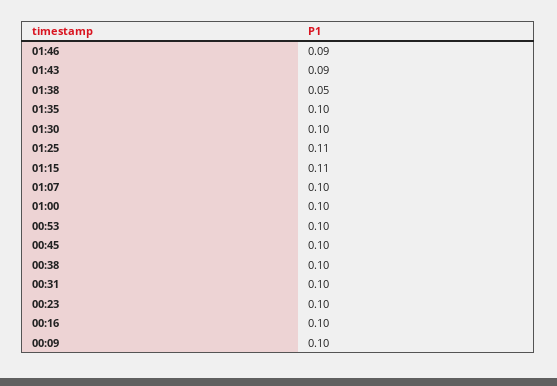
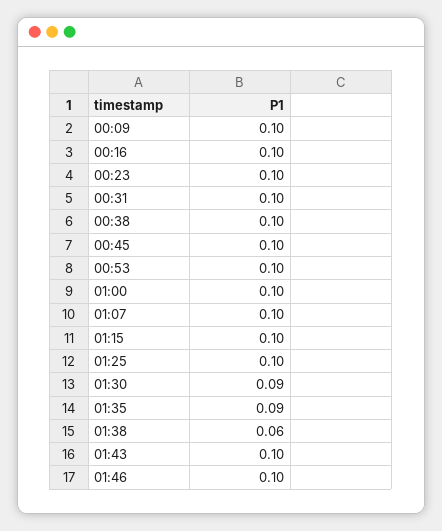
  {
-   "01:46": 0.09,
+   "01:46": 0.1,
-   "01:43": 0.09,
+   "01:43": 0.1,
-   "01:38": 0.05,
+   "01:38": 0.06,
-   "01:35": 0.1,
+   "01:35": 0.09,
-   "01:30": 0.1,
+   "01:30": 0.09,
-   "01:25": 0.11,
+   "01:25": 0.1,
-   "01:15": 0.11,
+   "01:15": 0.1,
    "01:07": 0.1,
    "01:00": 0.1,
    "00:53": 0.1,
    "00:45": 0.1,
    "00:38": 0.1,
    "00:31": 0.1,
    "00:23": 0.1,
    "00:16": 0.1,
    "00:09": 0.1
  }

